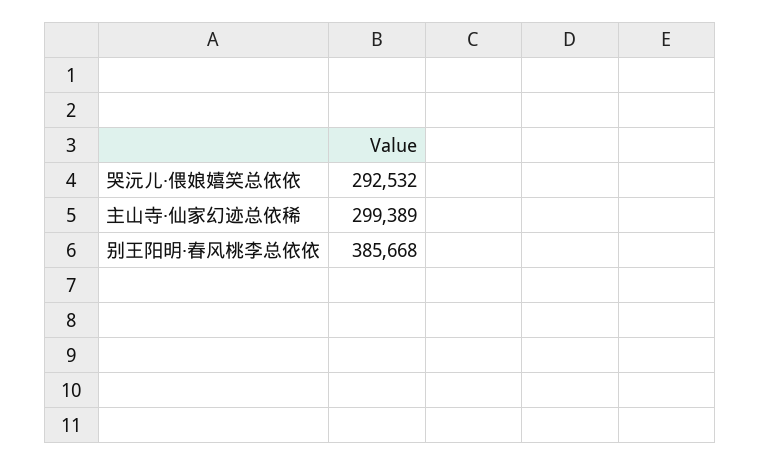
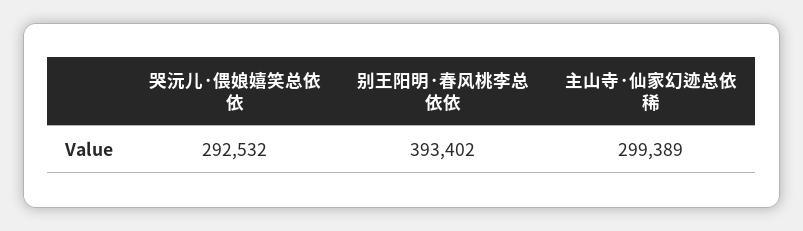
  {
    "哭沅儿·偎娘嬉笑总依依": 292532,
    "主山寺·仙家幻迹总依稀": 299389,
-   "别王阳明·春风桃李总依依": 385668
+   "别王阳明·春风桃李总依依": 393402
  }

